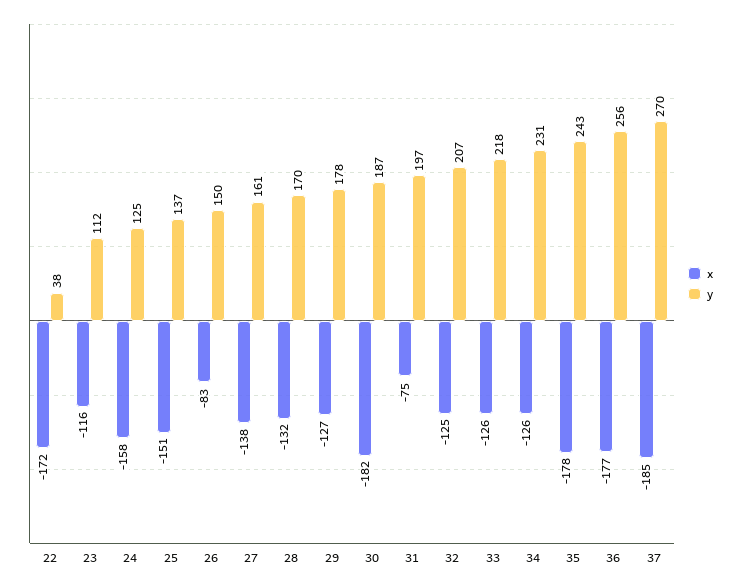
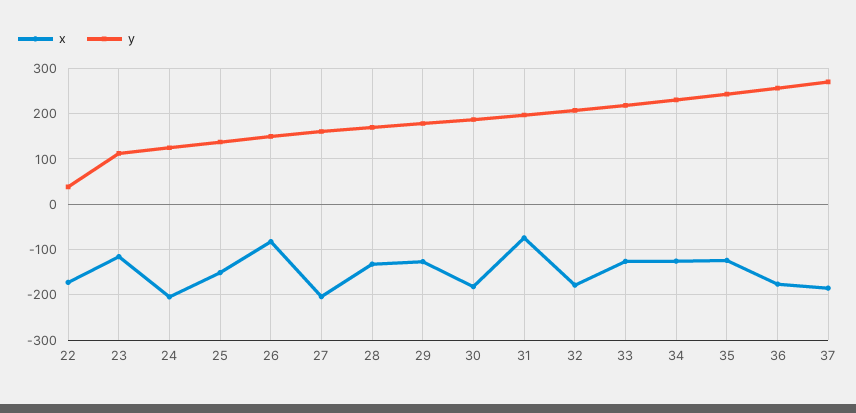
  {
    "x": {
      "22": -172,
      "23": -116,
-     "24": -158,
+     "24": -200,
      "25": -151,
      "26": -83,
-     "27": -138,
+     "27": -200,
      "28": -132,
      "29": -127,
      "30": -182,
      "31": -75,
-     "32": -125,
+     "32": -180,
      "33": -126,
      "34": -126,
-     "35": -178,
+     "35": -120,
      "36": -177,
      "37": -185
    },
    "y": {
      "22": 38,
      "23": 112,
      "24": 125,
      "25": 137,
      "26": 150,
      "27": 161,
      "28": 170,
      "29": 178,
      "30": 187,
      "31": 197,
      "32": 207,
      "33": 218,
      "34": 231,
      "35": 243,
      "36": 256,
      "37": 270
    }
  }

